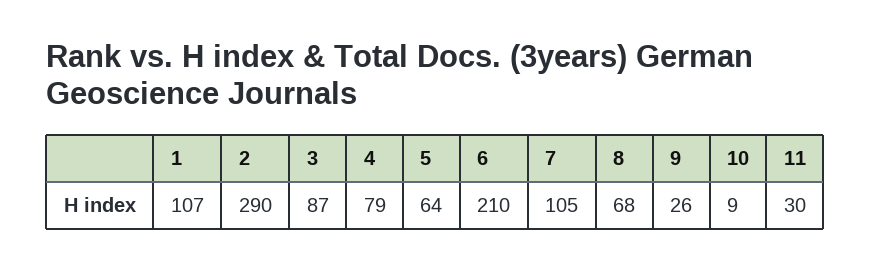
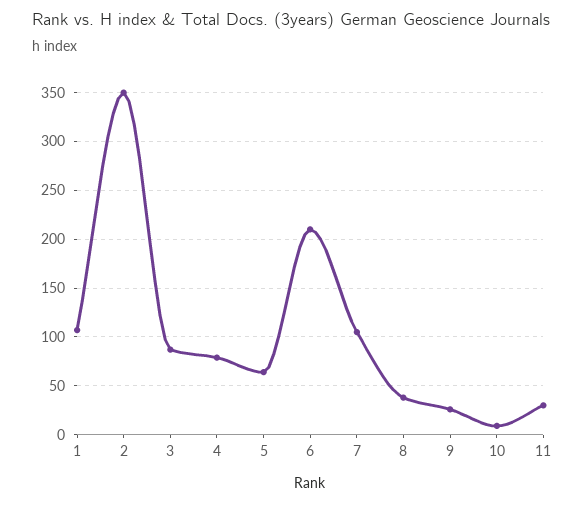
  {
    "1": 107,
-   "2": 290,
+   "2": 350,
    "3": 87,
    "4": 79,
    "5": 64,
    "6": 210,
    "7": 105,
-   "8": 68,
+   "8": 40,
    "9": 26,
    "10": 9,
    "11": 30
  }

